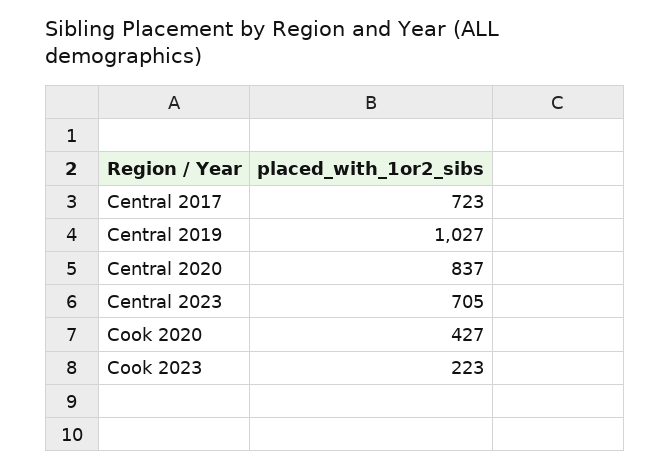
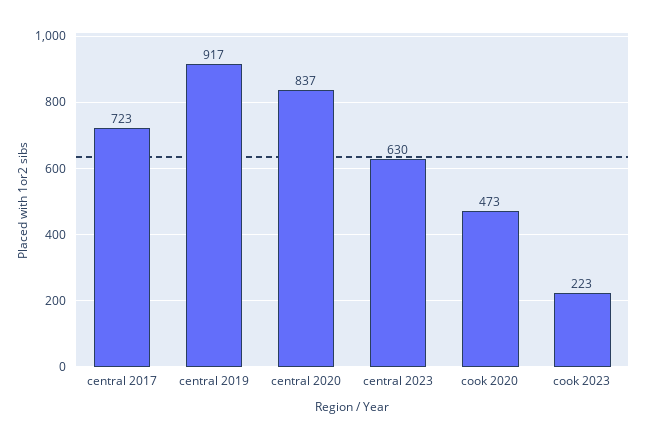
  {
    "Central 2017": 723,
-   "Central 2019": 1027,
+   "Central 2019": 917,
    "Central 2020": 837,
-   "Central 2023": 705,
+   "Central 2023": 630,
-   "Cook 2020": 427,
+   "Cook 2020": 473,
    "Cook 2023": 223
  }

